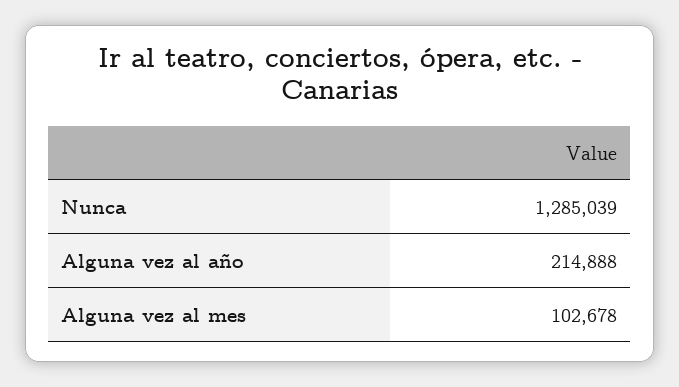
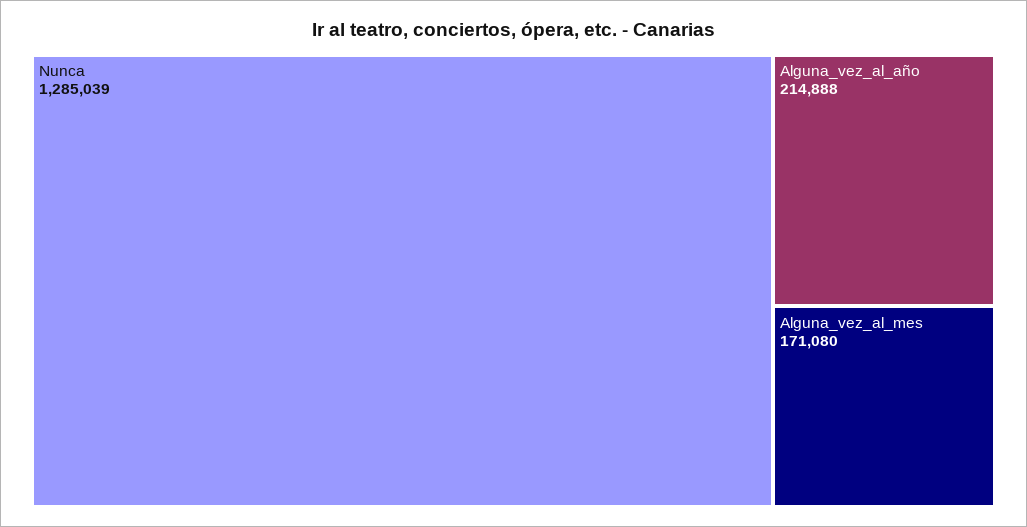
  {
    "Nunca": 1285039,
    "Alguna vez al año": 214888,
-   "Alguna vez al mes": 102678
+   "Alguna vez al mes": 171080
  }

